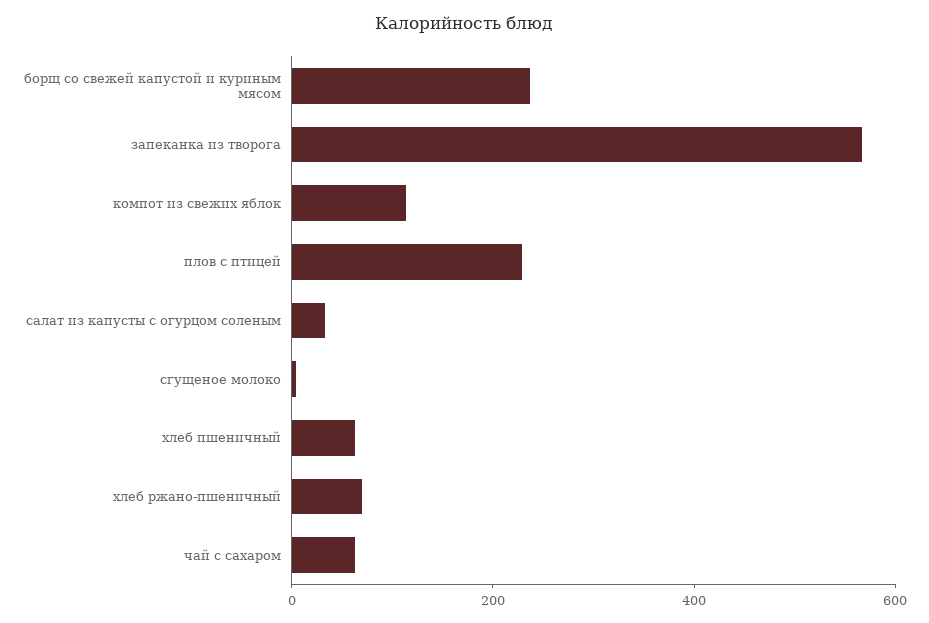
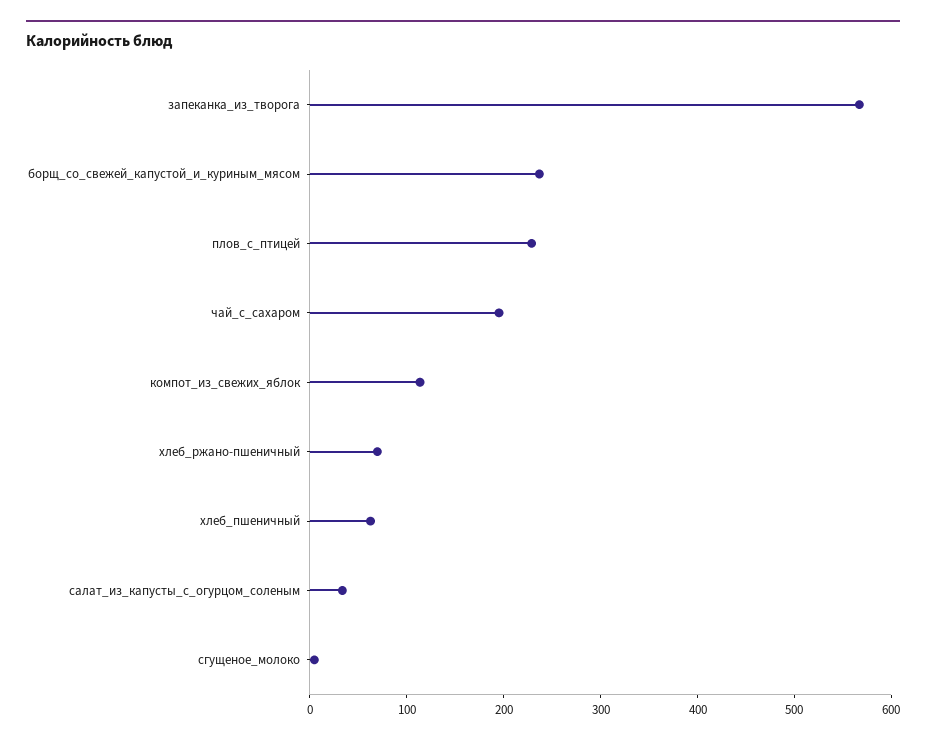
  {
    "борщ со свежей капустой и куриным мясом": 240,
    "запеканка из творога": 560,
    "компот из свежих яблок": 120,
    "плов с птицей": 220,
    "салат из капусты с огурцом соленым": 40,
    "сгущеное молоко": 0,
    "хлеб пшеничный": 60,
    "хлеб ржано-пшеничный": 60,
-   "чай с сахаром": 50
+   "чай с сахаром": 200
  }

